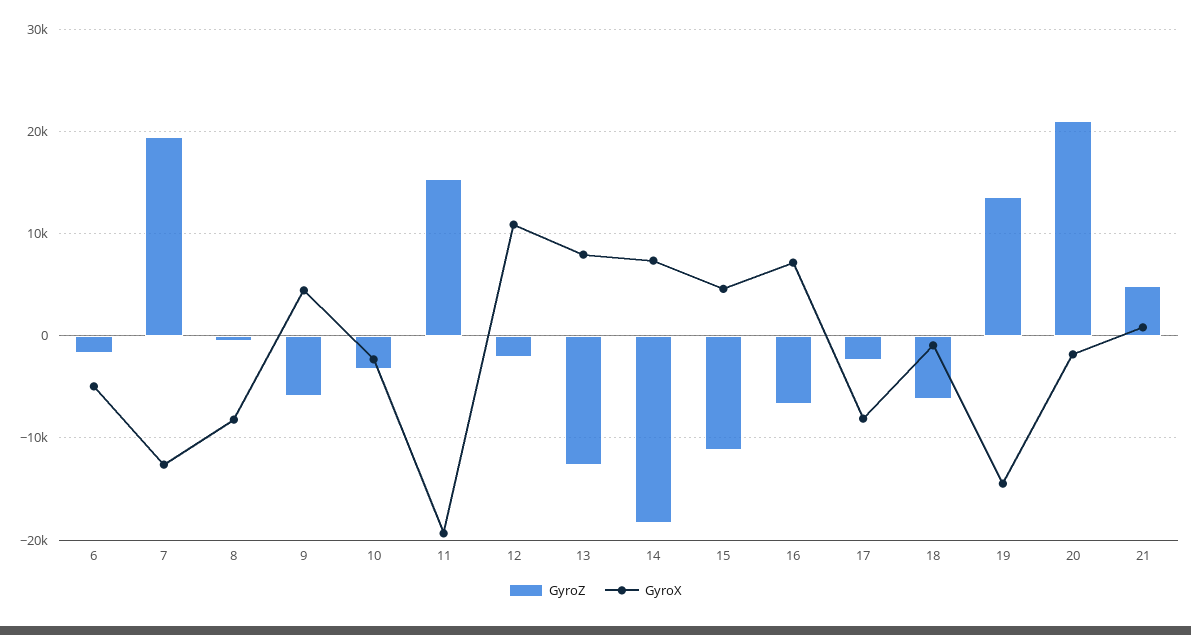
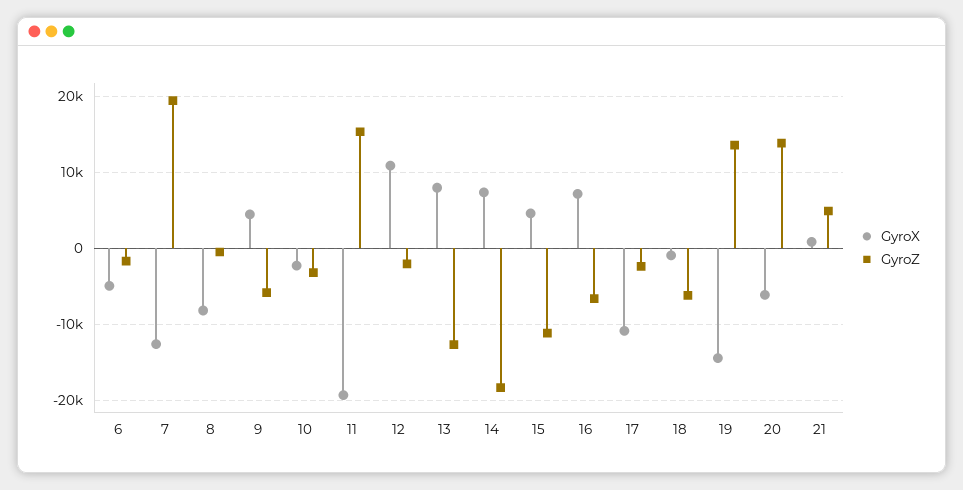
  {
    "GyroZ": {
      "6": -2000,
      "7": 19000,
      "8": -1000,
      "9": -6000,
      "10": -3000,
      "11": 15000,
      "12": -2000,
      "13": -13000,
      "14": -18000,
      "15": -11000,
      "16": -7000,
      "17": -2000,
      "18": -6000,
      "19": 14000,
-     "20": 21000,
+     "20": 14000,
      "21": 5000
    },
    "GyroX": {
      "6": -5000,
      "7": -13000,
      "8": -8000,
      "9": 4000,
      "10": -2000,
      "11": -19000,
      "12": 11000,
      "13": 8000,
      "14": 7000,
      "15": 5000,
      "16": 7000,
-     "17": -8000,
+     "17": -11000,
      "18": -1000,
      "19": -14000,
-     "20": -2000,
+     "20": -6000,
      "21": 1000
    }
  }

